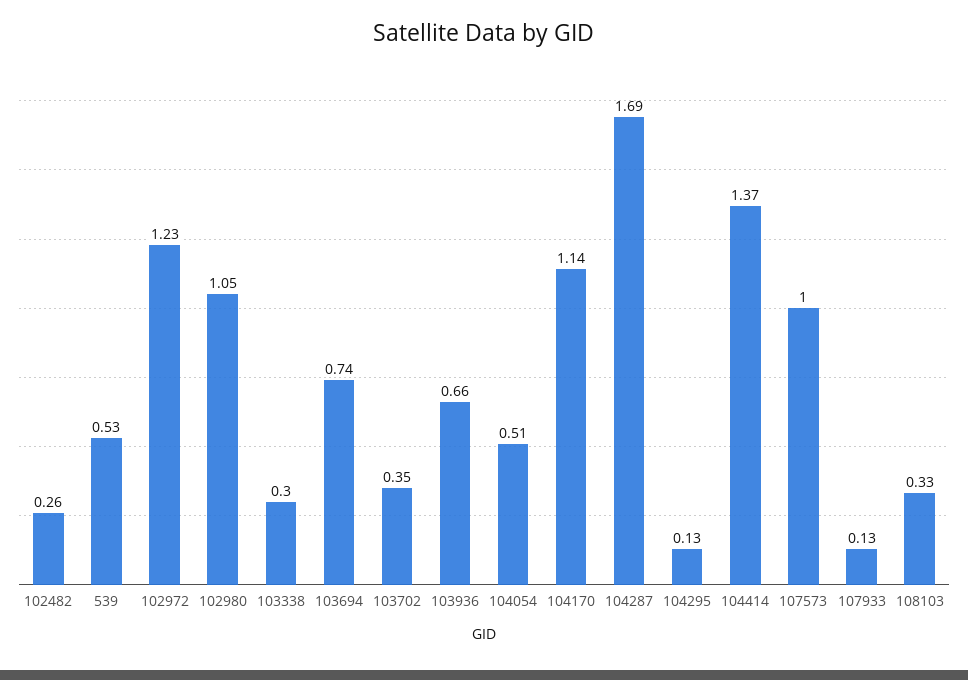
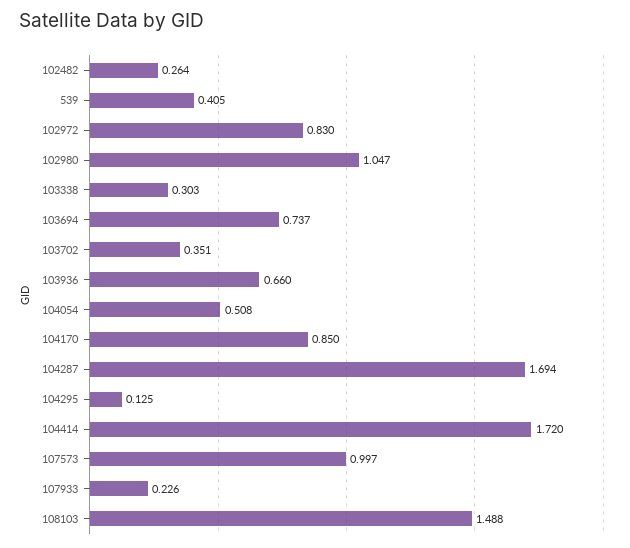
  {
    "102482": 0.264,
-   "539": 0.53,
+   "539": 0.405,
-   "102972": 1.23,
+   "102972": 0.83,
    "102980": 1.047,
    "103338": 0.303,
    "103694": 0.737,
    "103702": 0.351,
    "103936": 0.66,
    "104054": 0.508,
-   "104170": 1.14,
+   "104170": 0.85,
    "104287": 1.694,
    "104295": 0.125,
-   "104414": 1.37,
+   "104414": 1.72,
    "107573": 0.997,
-   "107933": 0.13,
+   "107933": 0.226,
-   "108103": 0.33
+   "108103": 1.488
  }

